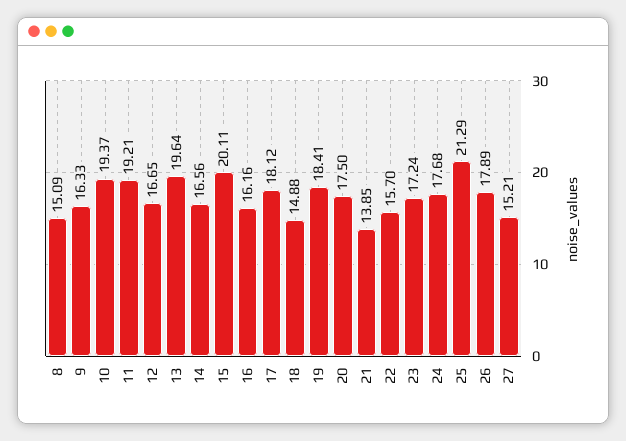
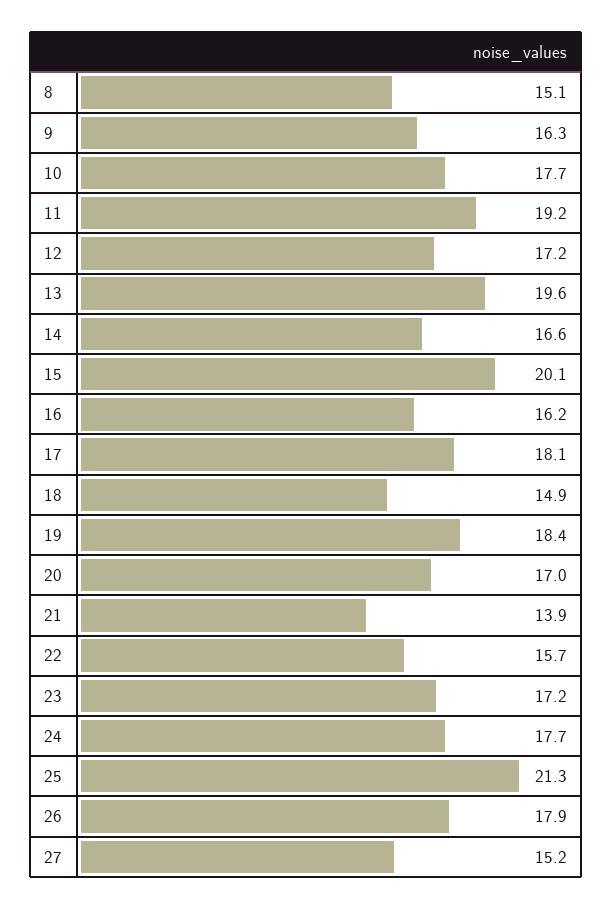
  {
    "8": 15.09,
    "9": 16.33,
-   "10": 19.37,
+   "10": 17.7,
    "11": 19.21,
-   "12": 16.65,
+   "12": 17.2,
    "13": 19.64,
    "14": 16.56,
    "15": 20.11,
    "16": 16.16,
    "17": 18.12,
    "18": 14.88,
    "19": 18.41,
-   "20": 17.5,
+   "20": 17,
    "21": 13.85,
    "22": 15.7,
    "23": 17.24,
    "24": 17.68,
    "25": 21.29,
    "26": 17.89,
    "27": 15.21
  }

